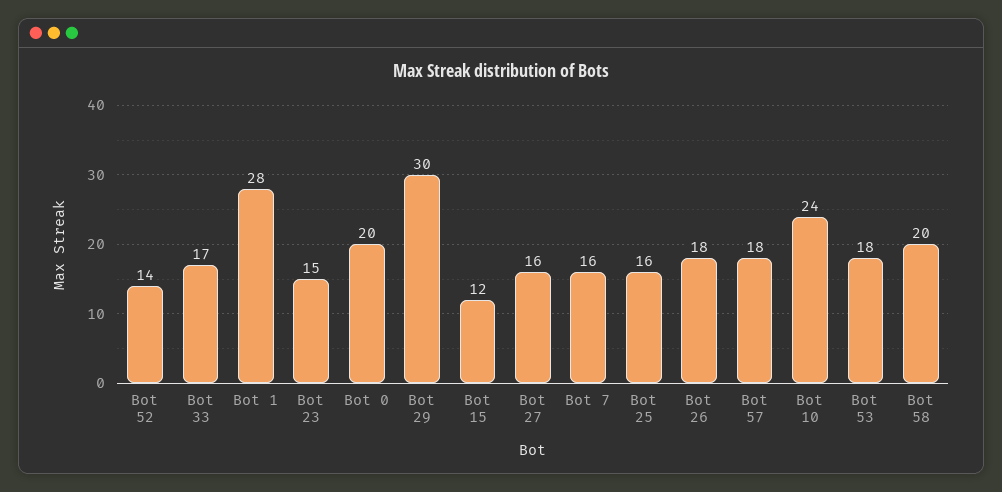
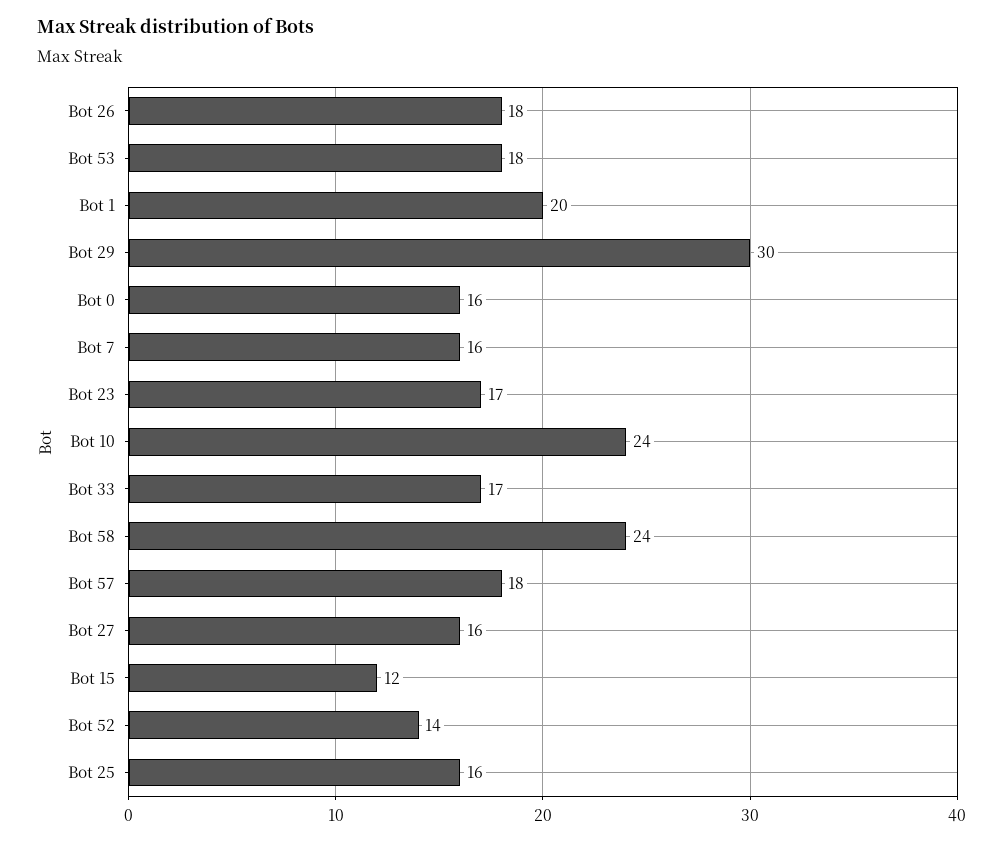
  {
    "Bot 52": 14,
    "Bot 33": 17,
-   "Bot 1": 28,
+   "Bot 1": 20,
-   "Bot 23": 15,
+   "Bot 23": 17,
-   "Bot 0": 20,
+   "Bot 0": 16,
    "Bot 29": 30,
    "Bot 15": 12,
    "Bot 27": 16,
    "Bot 7": 16,
    "Bot 25": 16,
    "Bot 26": 18,
    "Bot 57": 18,
    "Bot 10": 24,
    "Bot 53": 18,
-   "Bot 58": 20
+   "Bot 58": 24
  }

